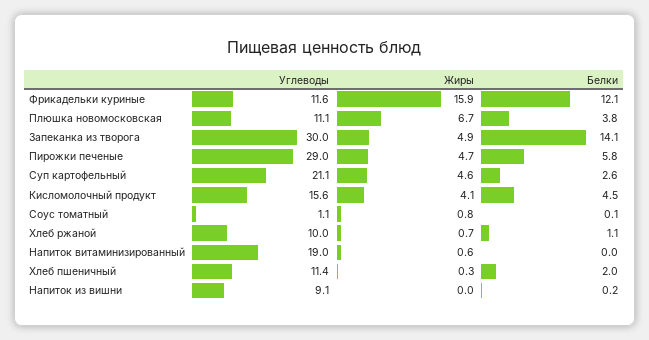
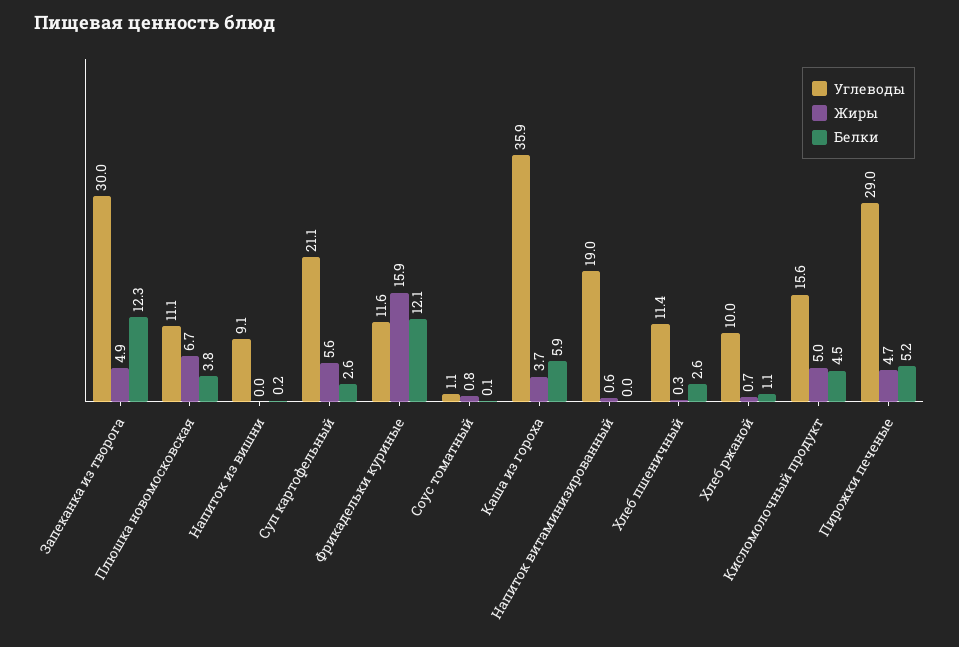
  {
    "Углеводы": {
      "Фрикадельки куриные": 11.6,
      "Плюшка новомосковская": 11.1,
      "Запеканка из творога": 30,
      "Пирожки печеные": 29,
      "Суп картофельный": 21.1,
      "Кисломолочный продукт": 15.6,
      "Соус томатный": 1.1,
      "Хлеб ржаной": 10,
      "Напиток витаминизированный": 19,
      "Хлеб пшеничный": 11.4,
-     "Напиток из вишни": 9.1
+     "Напиток из вишни": 9.1,
+     "Каша из гороха": 35.9
    },
    "Жиры": {
      "Фрикадельки куриные": 15.9,
      "Плюшка новомосковская": 6.7,
      "Запеканка из творога": 4.9,
      "Пирожки печеные": 4.7,
-     "Суп картофельный": 4.6,
+     "Суп картофельный": 5.6,
-     "Кисломолочный продукт": 4.1,
+     "Кисломолочный продукт": 5,
      "Соус томатный": 0.8,
      "Хлеб ржаной": 0.7,
      "Напиток витаминизированный": 0.6,
      "Хлеб пшеничный": 0.3,
-     "Напиток из вишни": 0
+     "Напиток из вишни": 0,
+     "Каша из гороха": 3.7
    },
    "Белки": {
      "Фрикадельки куриные": 12.1,
      "Плюшка новомосковская": 3.8,
-     "Запеканка из творога": 14.1,
+     "Запеканка из творога": 12.3,
-     "Пирожки печеные": 5.8,
+     "Пирожки печеные": 5.2,
      "Суп картофельный": 2.6,
      "Кисломолочный продукт": 4.5,
      "Соус томатный": 0.1,
      "Хлеб ржаной": 1.1,
      "Напиток витаминизированный": 0,
-     "Хлеб пшеничный": 2,
+     "Хлеб пшеничный": 2.6,
-     "Напиток из вишни": 0.2
+     "Напиток из вишни": 0.2,
+     "Каша из гороха": 5.9
    }
  }

